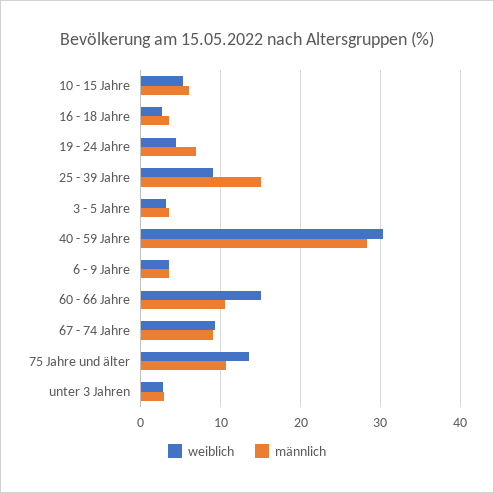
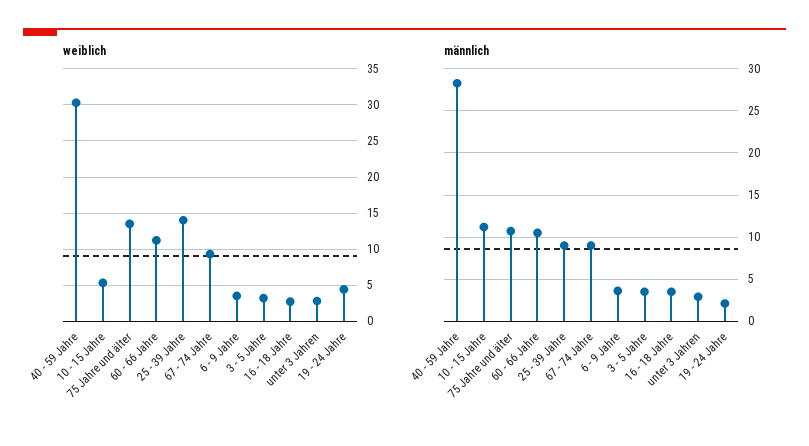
  {
    "weiblich": {
      "10 - 15 Jahre": 5,
      "16 - 18 Jahre": 3,
      "19 - 24 Jahre": 4,
-     "25 - 39 Jahre": 9,
+     "25 - 39 Jahre": 14,
      "3 - 5 Jahre": 3,
      "40 - 59 Jahre": 30,
      "6 - 9 Jahre": 4,
-     "60 - 66 Jahre": 15,
+     "60 - 66 Jahre": 11,
      "67 - 74 Jahre": 9,
      "75 Jahre und älter": 14,
      "unter 3 Jahren": 3
    },
    "männlich": {
-     "10 - 15 Jahre": 6,
+     "10 - 15 Jahre": 11,
      "16 - 18 Jahre": 4,
-     "19 - 24 Jahre": 7,
+     "19 - 24 Jahre": 2,
-     "25 - 39 Jahre": 15,
+     "25 - 39 Jahre": 9,
      "3 - 5 Jahre": 4,
      "40 - 59 Jahre": 28,
      "6 - 9 Jahre": 4,
      "60 - 66 Jahre": 11,
      "67 - 74 Jahre": 9,
      "75 Jahre und älter": 11,
      "unter 3 Jahren": 3
    }
  }

